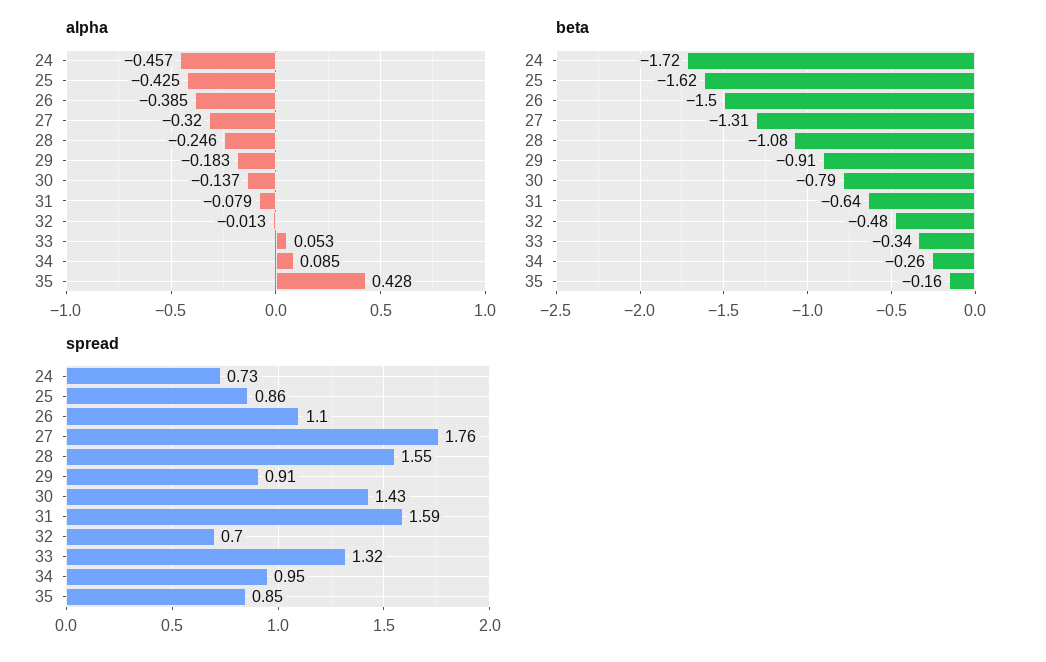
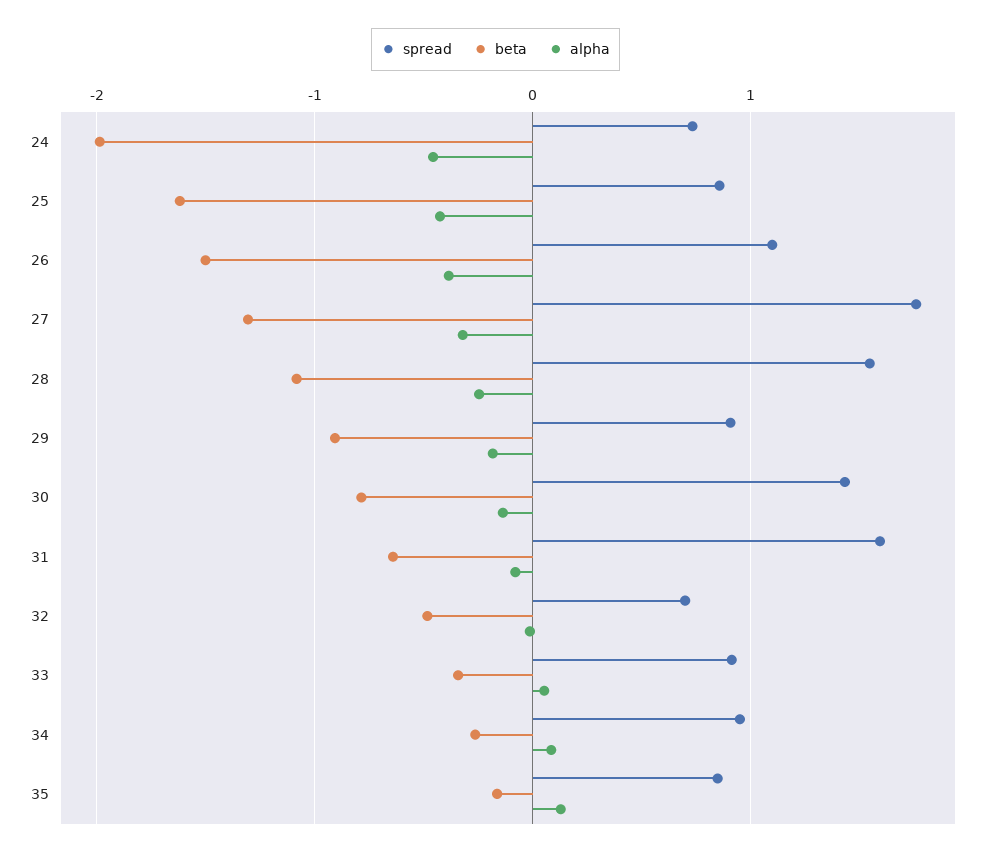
  {
    "alpha": {
      "24": -0.457,
      "25": -0.425,
      "26": -0.385,
      "27": -0.32,
      "28": -0.246,
      "29": -0.183,
      "30": -0.137,
      "31": -0.079,
      "32": -0.013,
      "33": 0.053,
      "34": 0.085,
-     "35": 0.428
+     "35": 0.1
    },
    "beta": {
-     "24": -1.72,
+     "24": -2,
      "25": -1.62,
      "26": -1.5,
      "27": -1.31,
      "28": -1.08,
      "29": -0.91,
      "30": -0.79,
      "31": -0.64,
      "32": -0.48,
      "33": -0.34,
      "34": -0.26,
      "35": -0.16
    },
    "spread": {
      "24": 0.73,
      "25": 0.86,
      "26": 1.1,
      "27": 1.76,
      "28": 1.55,
      "29": 0.91,
      "30": 1.43,
      "31": 1.59,
      "32": 0.7,
-     "33": 1.32,
+     "33": 0.9,
      "34": 0.95,
      "35": 0.85
    }
  }

